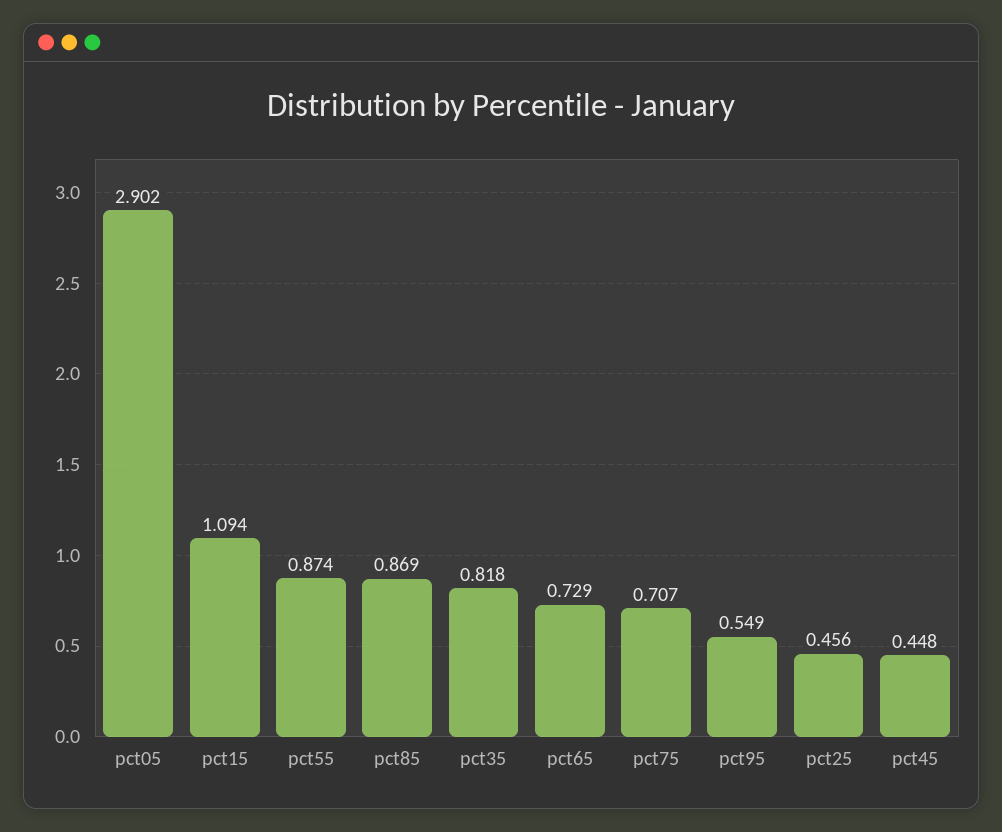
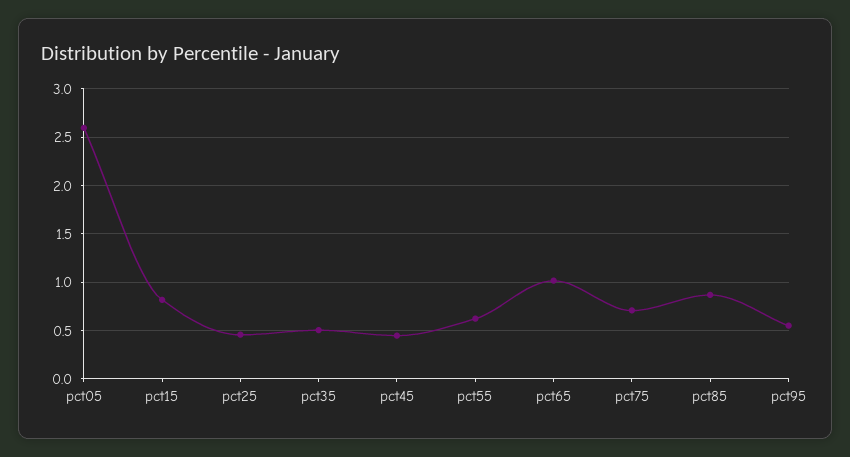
  {
-   "pct05": 2.902,
+   "pct05": 2.6,
-   "pct15": 1.094,
+   "pct15": 0.8,
-   "pct55": 0.874,
+   "pct55": 0.6,
    "pct85": 0.869,
-   "pct35": 0.818,
+   "pct35": 0.5,
-   "pct65": 0.729,
+   "pct65": 1,
    "pct75": 0.707,
    "pct95": 0.549,
    "pct25": 0.456,
    "pct45": 0.448
  }

